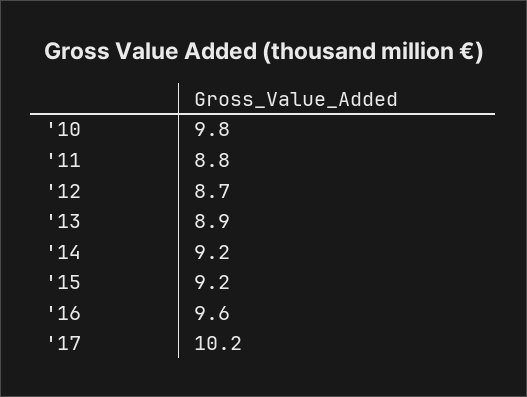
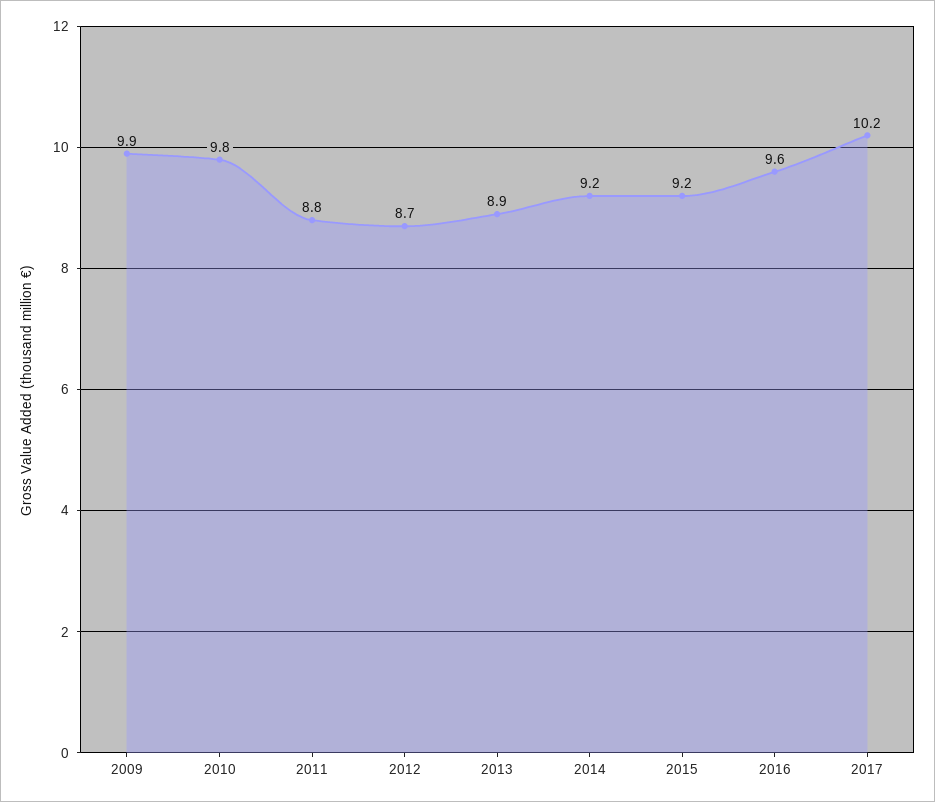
  {
    "'10": 9.8,
    "'11": 8.8,
    "'12": 8.7,
    "'13": 8.9,
    "'14": 9.2,
    "'15": 9.2,
    "'16": 9.6,
-   "'17": 10.2
+   "'17": 10.2,
+   "2009": 9.9
  }

